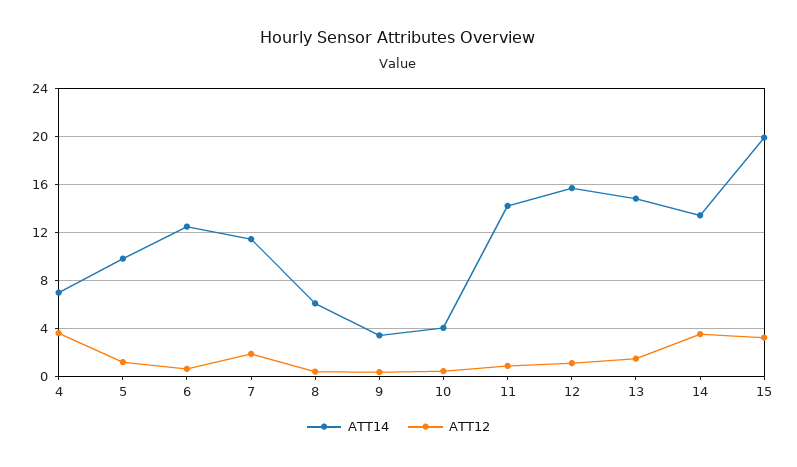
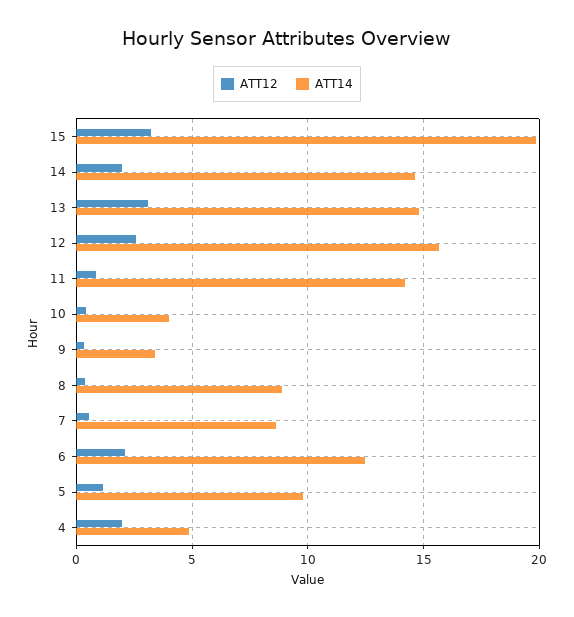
  {
    "ATT14": {
-     "4": 7,
+     "4": 5,
      "5": 10,
      "6": 12.5,
-     "7": 11.5,
+     "7": 8.5,
-     "8": 6,
+     "8": 9,
      "9": 3.5,
      "10": 4,
      "11": 14,
      "12": 15.5,
      "13": 15,
-     "14": 13.5,
+     "14": 14.5,
      "15": 20
    },
    "ATT12": {
-     "4": 3.5,
+     "4": 2,
      "5": 1,
-     "6": 0.5,
+     "6": 2,
-     "7": 2,
+     "7": 0.5,
      "8": 0.5,
      "9": 0.5,
      "10": 0.5,
      "11": 1,
-     "12": 1,
+     "12": 2.5,
-     "13": 1.5,
+     "13": 3,
-     "14": 3.5,
+     "14": 2,
      "15": 3
    }
  }

